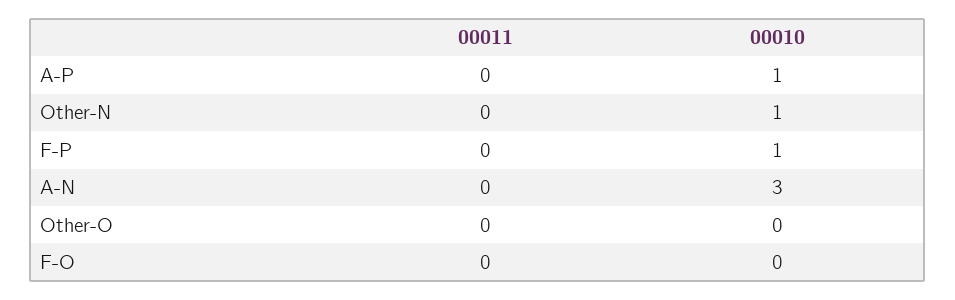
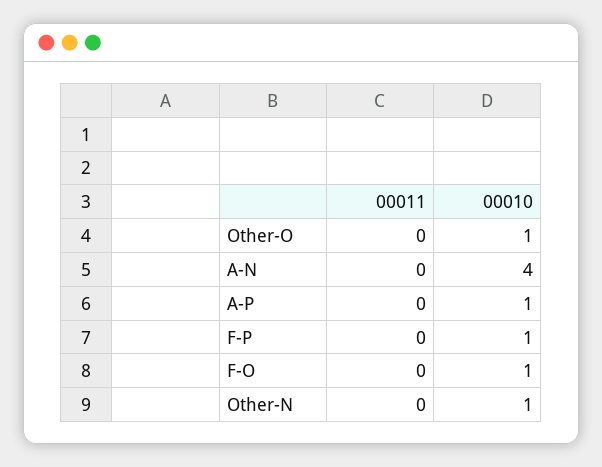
  {
    "00011": {
      "A-P": 0,
      "Other-N": 0,
      "F-P": 0,
      "A-N": 0,
      "Other-O": 0,
      "F-O": 0
    },
    "00010": {
      "A-P": 1,
      "Other-N": 1,
      "F-P": 1,
-     "A-N": 3,
+     "A-N": 4,
-     "Other-O": 0,
+     "Other-O": 1,
-     "F-O": 0
+     "F-O": 1
    }
  }

